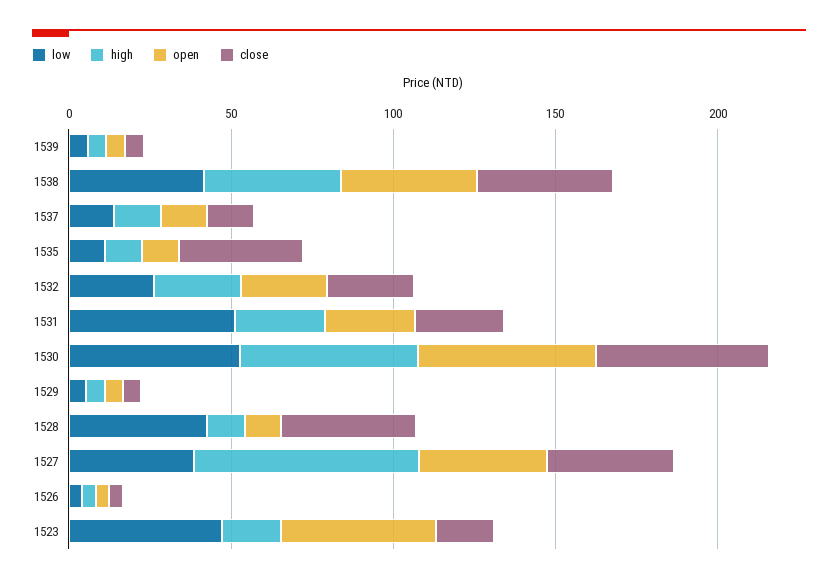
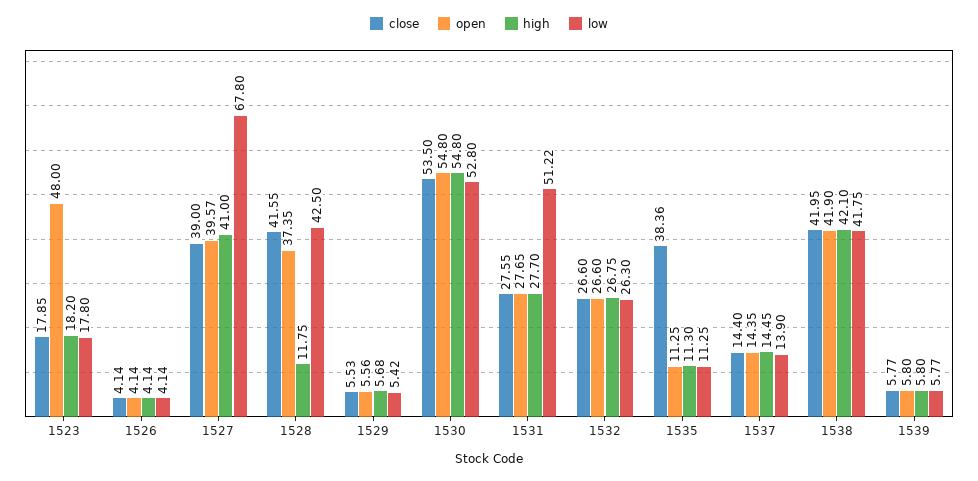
  {
    "low": {
      "1539": 5.77,
      "1538": 41.75,
      "1537": 13.9,
      "1535": 11.25,
      "1532": 26.3,
      "1531": 51.22,
      "1530": 52.8,
      "1529": 5.42,
      "1528": 42.5,
-     "1527": 40,
+     "1527": 67.8,
      "1526": 4.14,
-     "1523": 50
+     "1523": 17.8
    },
    "high": {
      "1539": 5.8,
      "1538": 42.1,
      "1537": 14.45,
      "1535": 11.3,
      "1532": 26.75,
      "1531": 27.7,
      "1530": 54.8,
      "1529": 5.68,
      "1528": 11.75,
-     "1527": 70,
+     "1527": 41,
      "1526": 4.14,
      "1523": 18.2
    },
    "open": {
      "1539": 5.8,
      "1538": 41.9,
      "1537": 14.35,
      "1535": 11.25,
      "1532": 26.6,
      "1531": 27.65,
      "1530": 54.8,
      "1529": 5.56,
-     "1528": 10,
+     "1528": 37.35,
      "1527": 39.57,
      "1526": 4.14,
      "1523": 48
    },
    "close": {
      "1539": 5.77,
      "1538": 41.95,
      "1537": 14.4,
      "1535": 38.36,
      "1532": 26.6,
      "1531": 27.55,
      "1530": 53.5,
      "1529": 5.53,
      "1528": 41.55,
      "1527": 39,
      "1526": 4.14,
      "1523": 17.85
    }
  }

